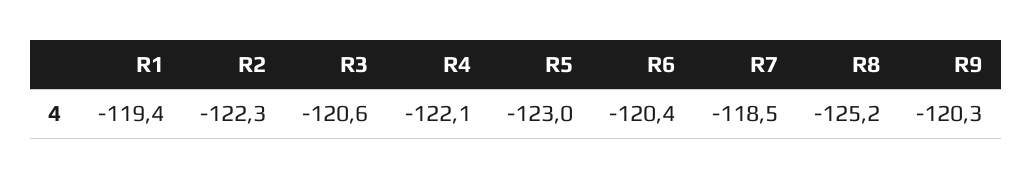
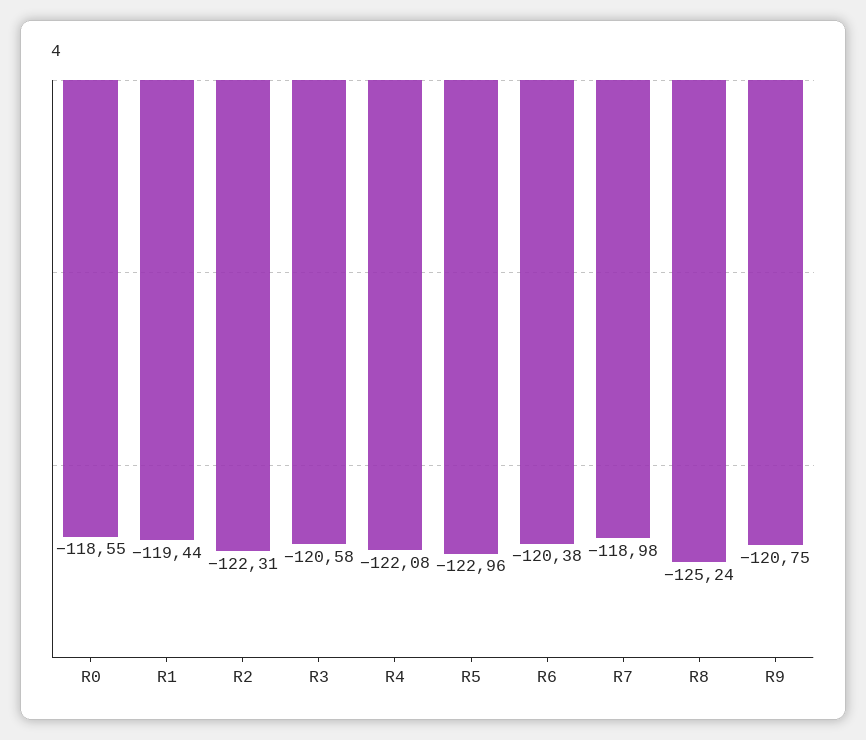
  {
    "R1": -119.44,
    "R2": -122.31,
    "R3": -120.58,
    "R4": -122.08,
    "R5": -122.96,
    "R6": -120.38,
-   "R7": -118.5,
+   "R7": -118.98,
    "R8": -125.24,
-   "R9": -120.3
+   "R9": -120.75,
+   "R0": -118.55
  }

